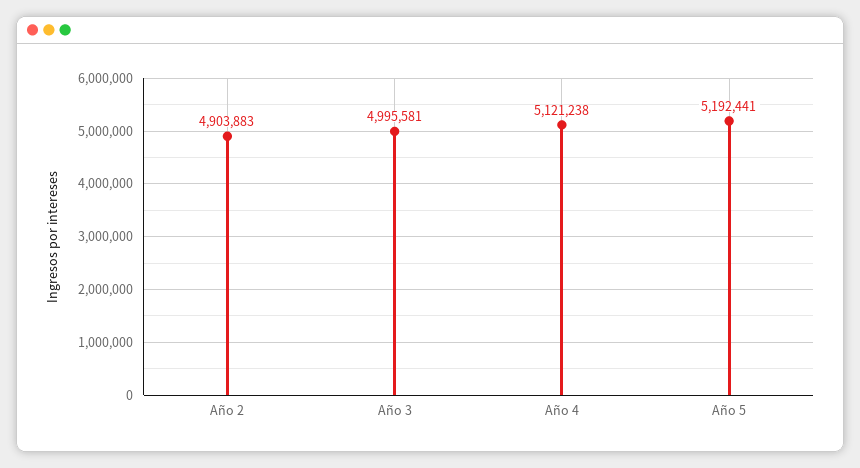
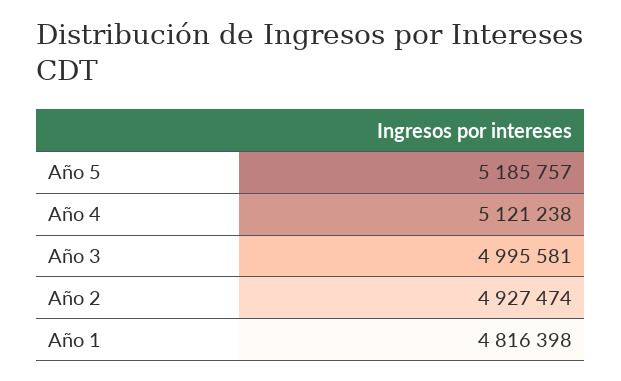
  {
-   "Año 2": 4903883,
+   "Año 2": 4927474,
    "Año 3": 4995581,
    "Año 4": 5121238,
-   "Año 5": 5192441
+   "Año 5": 5185757,
+   "Año 1": 4816398
  }

